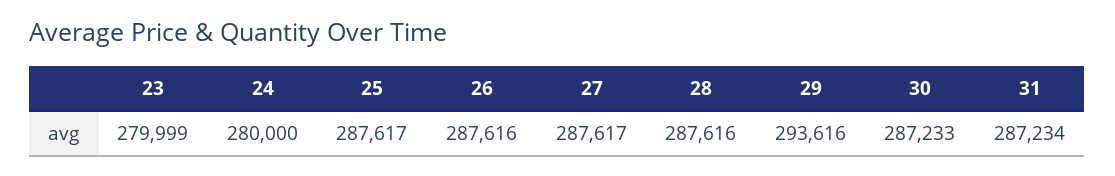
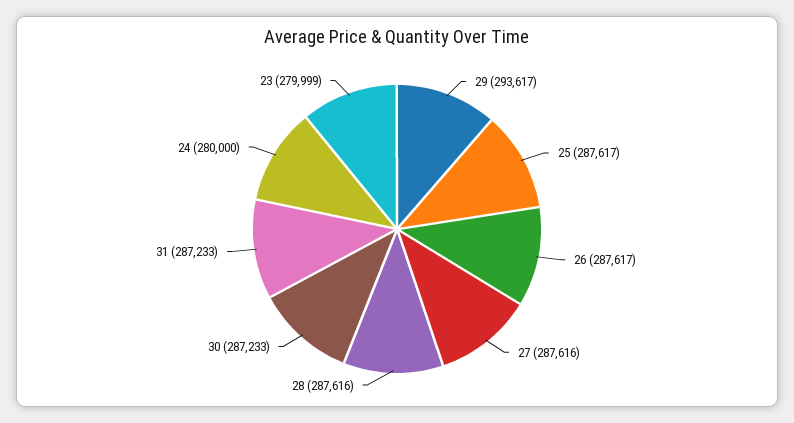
  {
    "23": 279999,
    "24": 280000,
    "25": 287617,
-   "26": 287616,
+   "26": 287617,
-   "27": 287617,
+   "27": 287616,
    "28": 287616,
-   "29": 293616,
+   "29": 293617,
    "30": 287233,
-   "31": 287234
+   "31": 287233
  }

